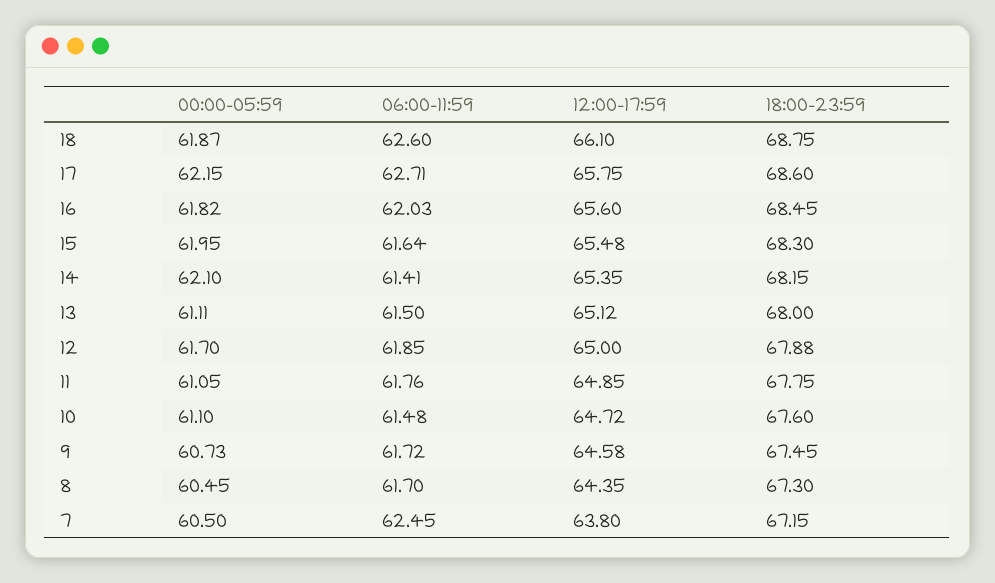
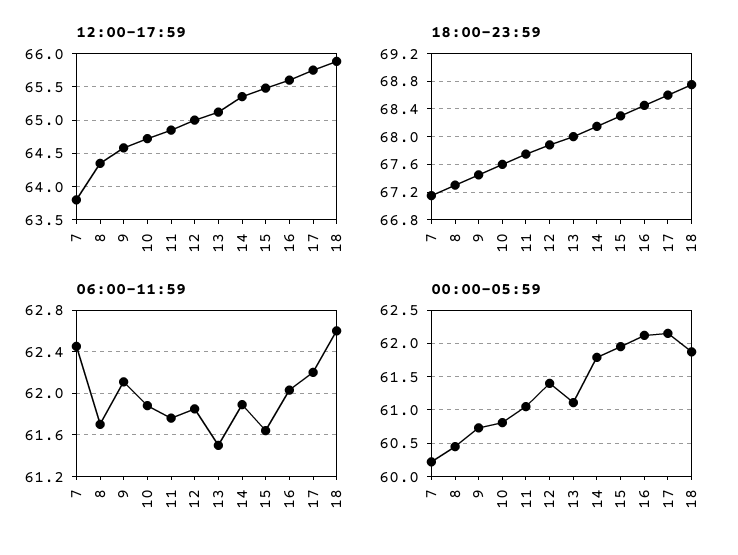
  {
    "00:00-05:59": {
      "18": 61.87,
      "17": 62.15,
-     "16": 61.82,
+     "16": 62.1,
      "15": 61.95,
-     "14": 62.1,
+     "14": 61.8,
      "13": 61.11,
-     "12": 61.7,
+     "12": 61.4,
      "11": 61.05,
-     "10": 61.1,
+     "10": 60.8,
      "9": 60.73,
      "8": 60.45,
-     "7": 60.5
+     "7": 60.2
    },
    "06:00-11:59": {
      "18": 62.6,
-     "17": 62.71,
+     "17": 62.2,
      "16": 62.03,
      "15": 61.64,
-     "14": 61.41,
+     "14": 61.9,
      "13": 61.5,
      "12": 61.85,
      "11": 61.76,
-     "10": 61.48,
+     "10": 61.9,
-     "9": 61.72,
+     "9": 62.1,
      "8": 61.7,
      "7": 62.45
    },
    "12:00-17:59": {
-     "18": 66.1,
+     "18": 65.9,
      "17": 65.75,
      "16": 65.6,
      "15": 65.48,
      "14": 65.35,
      "13": 65.12,
      "12": 65,
      "11": 64.85,
      "10": 64.72,
      "9": 64.58,
      "8": 64.35,
      "7": 63.8
    },
    "18:00-23:59": {
      "18": 68.75,
      "17": 68.6,
      "16": 68.45,
      "15": 68.3,
      "14": 68.15,
      "13": 68,
      "12": 67.88,
      "11": 67.75,
      "10": 67.6,
      "9": 67.45,
      "8": 67.3,
      "7": 67.15
    }
  }

